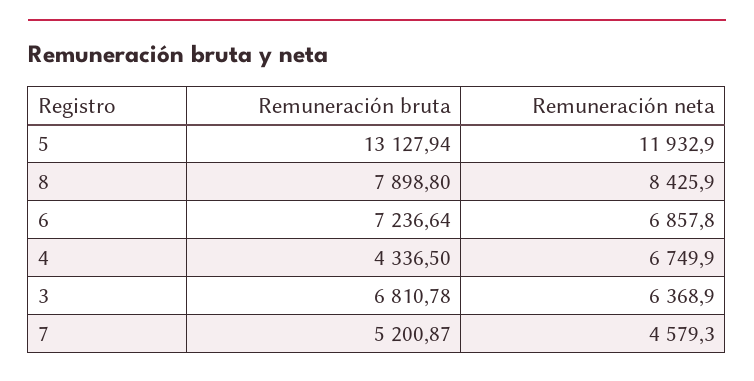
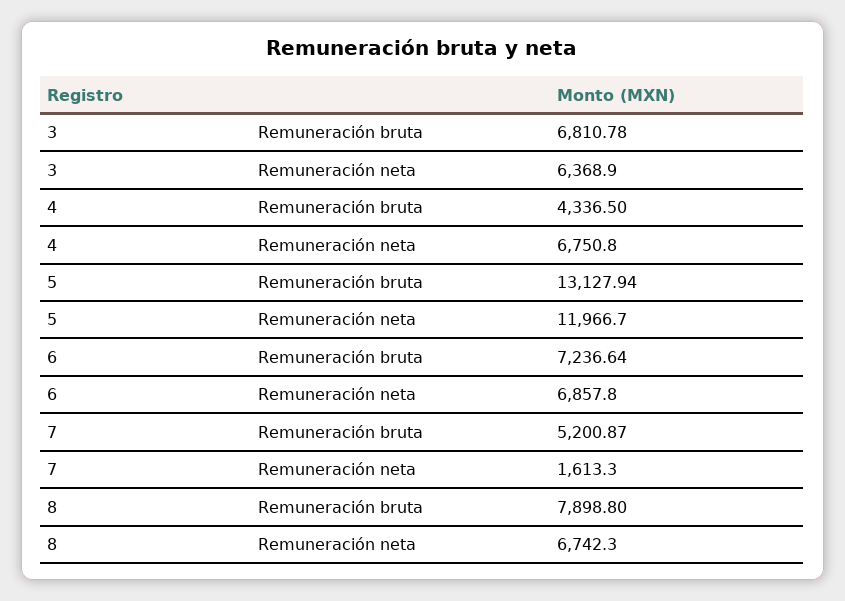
  {
    "Remuneración bruta": {
      "5": 13127.94,
      "8": 7898.8,
      "6": 7236.64,
      "4": 4336.5,
      "3": 6810.78,
      "7": 5200.87
    },
    "Remuneración neta": {
-     "5": 11932.9,
+     "5": 11966.7,
-     "8": 8425.9,
+     "8": 6742.3,
      "6": 6857.8,
-     "4": 6749.9,
+     "4": 6750.8,
      "3": 6368.9,
-     "7": 4579.3
+     "7": 1613.3
    }
  }

